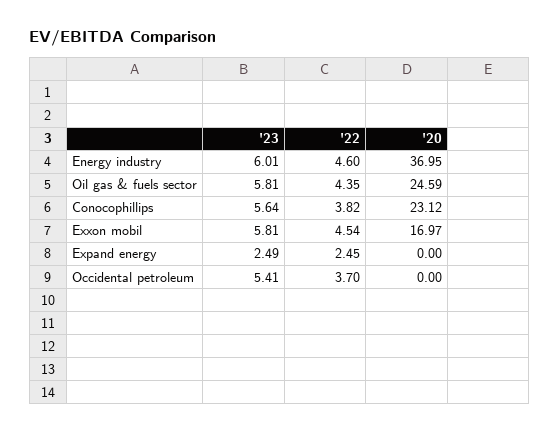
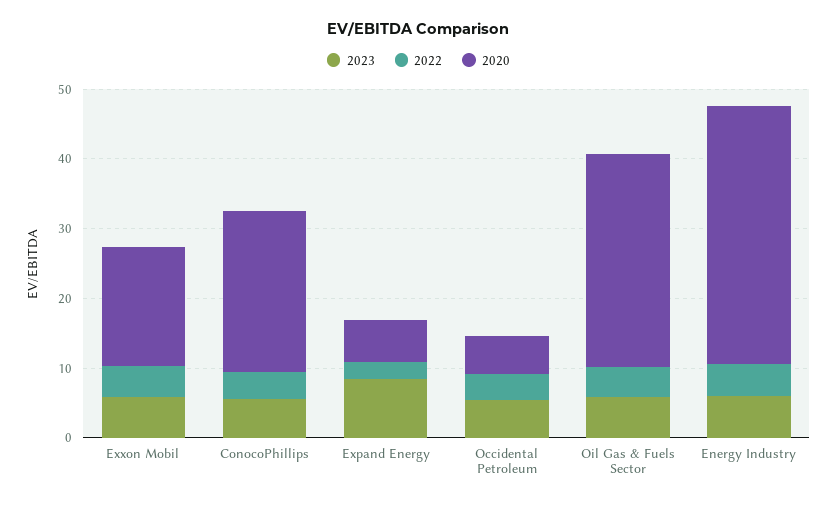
  {
    "'23": {
      "Energy industry": 6.01,
      "Oil gas & fuels sector": 5.81,
      "Conocophillips": 5.64,
      "Exxon mobil": 5.81,
-     "Expand energy": 2.49,
+     "Expand energy": 8,
      "Occidental petroleum": 5.41
    },
    "'22": {
      "Energy industry": 4.6,
      "Oil gas & fuels sector": 4.35,
      "Conocophillips": 3.82,
      "Exxon mobil": 4.54,
      "Expand energy": 2.45,
      "Occidental petroleum": 3.7
    },
    "'20": {
      "Energy industry": 36.95,
-     "Oil gas & fuels sector": 24.59,
+     "Oil gas & fuels sector": 30,
      "Conocophillips": 23.12,
      "Exxon mobil": 16.97,
-     "Expand energy": 0,
+     "Expand energy": 6,
-     "Occidental petroleum": 0
+     "Occidental petroleum": 6
    }
  }

